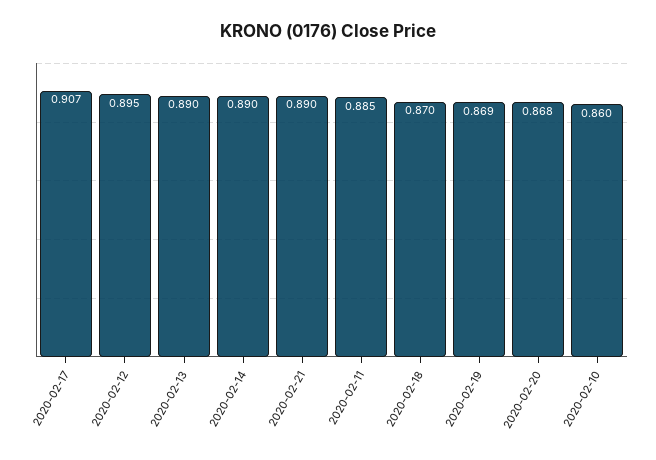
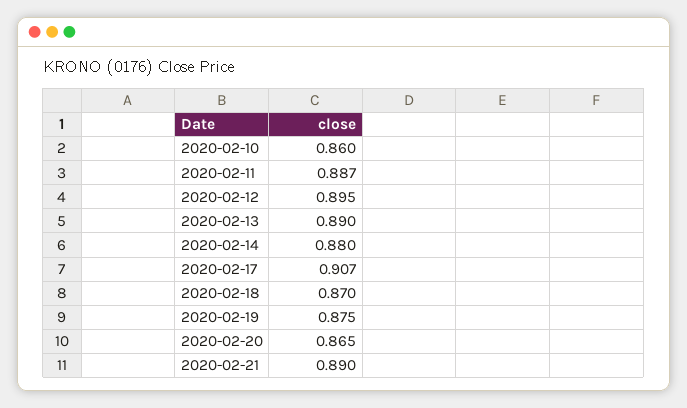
  {
    "2020-02-17": 0.907,
    "2020-02-12": 0.895,
    "2020-02-13": 0.89,
-   "2020-02-14": 0.89,
+   "2020-02-14": 0.88,
    "2020-02-21": 0.89,
-   "2020-02-11": 0.885,
+   "2020-02-11": 0.887,
    "2020-02-18": 0.87,
-   "2020-02-19": 0.869,
+   "2020-02-19": 0.875,
-   "2020-02-20": 0.868,
+   "2020-02-20": 0.865,
    "2020-02-10": 0.86
  }

